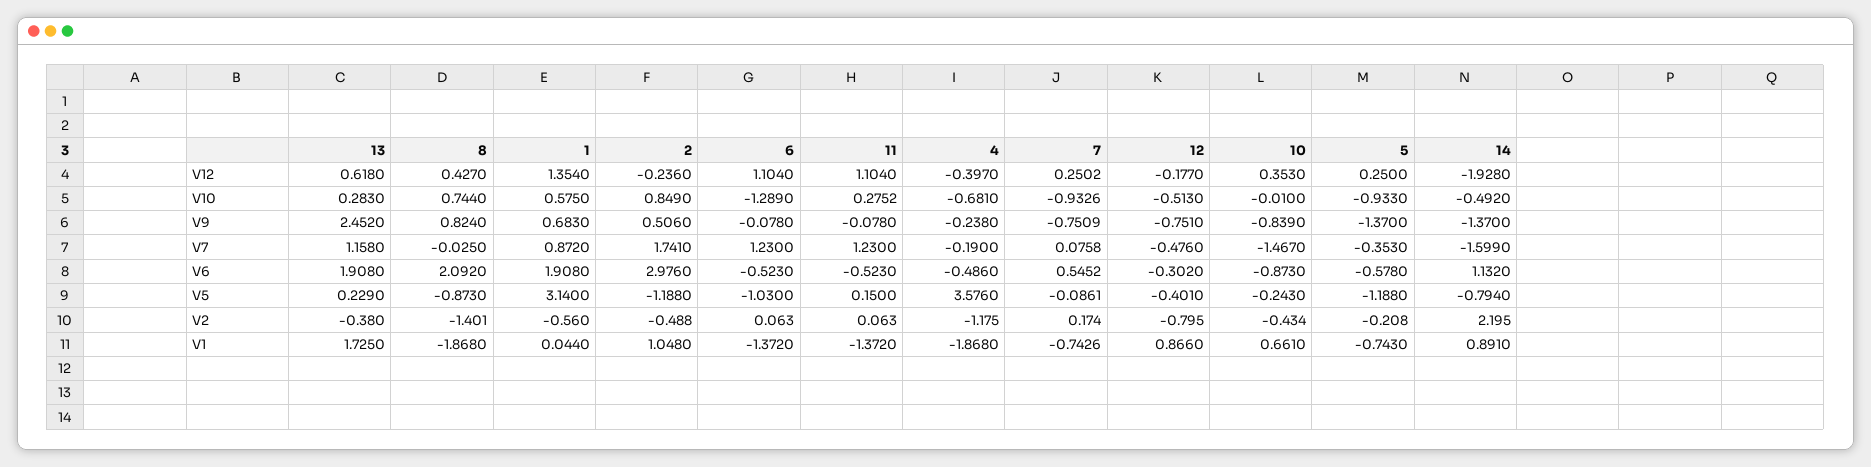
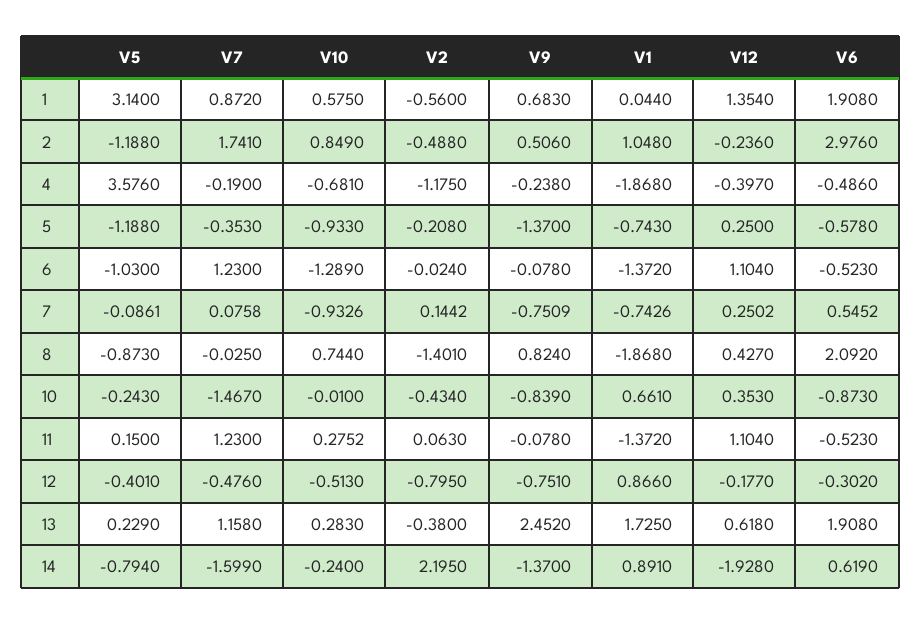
  {
    "13": {
      "V12": 0.618,
      "V10": 0.283,
      "V9": 2.452,
      "V7": 1.158,
      "V6": 1.908,
      "V5": 0.229,
      "V2": -0.38,
      "V1": 1.725
    },
    "8": {
      "V12": 0.427,
      "V10": 0.744,
      "V9": 0.824,
      "V7": -0.025,
      "V6": 2.092,
      "V5": -0.873,
      "V2": -1.401,
      "V1": -1.868
    },
    "1": {
      "V12": 1.354,
      "V10": 0.575,
      "V9": 0.683,
      "V7": 0.872,
      "V6": 1.908,
      "V5": 3.14,
      "V2": -0.56,
      "V1": 0.044
    },
    "2": {
      "V12": -0.236,
      "V10": 0.849,
      "V9": 0.506,
      "V7": 1.741,
      "V6": 2.976,
      "V5": -1.188,
      "V2": -0.488,
      "V1": 1.048
    },
    "6": {
      "V12": 1.104,
      "V10": -1.289,
      "V9": -0.078,
      "V7": 1.23,
      "V6": -0.523,
      "V5": -1.03,
-     "V2": 0.063,
+     "V2": -0.024,
      "V1": -1.372
    },
    "11": {
      "V12": 1.104,
      "V10": 0.2752,
      "V9": -0.078,
      "V7": 1.23,
      "V6": -0.523,
      "V5": 0.15,
      "V2": 0.063,
      "V1": -1.372
    },
    "4": {
      "V12": -0.397,
      "V10": -0.681,
      "V9": -0.238,
      "V7": -0.19,
      "V6": -0.486,
      "V5": 3.576,
      "V2": -1.175,
      "V1": -1.868
    },
    "7": {
      "V12": 0.2502,
      "V10": -0.9326,
      "V9": -0.7509,
      "V7": 0.0758,
      "V6": 0.5452,
      "V5": -0.0861,
-     "V2": 0.174,
+     "V2": 0.1442,
      "V1": -0.7426
    },
    "12": {
      "V12": -0.177,
      "V10": -0.513,
      "V9": -0.751,
      "V7": -0.476,
      "V6": -0.302,
      "V5": -0.401,
      "V2": -0.795,
      "V1": 0.866
    },
    "10": {
      "V12": 0.353,
      "V10": -0.01,
      "V9": -0.839,
      "V7": -1.467,
      "V6": -0.873,
      "V5": -0.243,
      "V2": -0.434,
      "V1": 0.661
    },
    "5": {
      "V12": 0.25,
      "V10": -0.933,
      "V9": -1.37,
      "V7": -0.353,
      "V6": -0.578,
      "V5": -1.188,
      "V2": -0.208,
      "V1": -0.743
    },
    "14": {
      "V12": -1.928,
-     "V10": -0.492,
+     "V10": -0.24,
      "V9": -1.37,
      "V7": -1.599,
-     "V6": 1.132,
+     "V6": 0.619,
      "V5": -0.794,
      "V2": 2.195,
      "V1": 0.891
    }
  }

